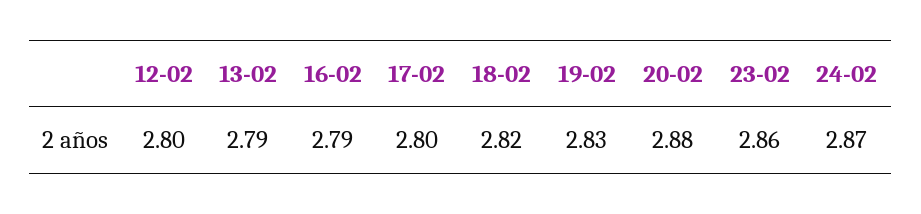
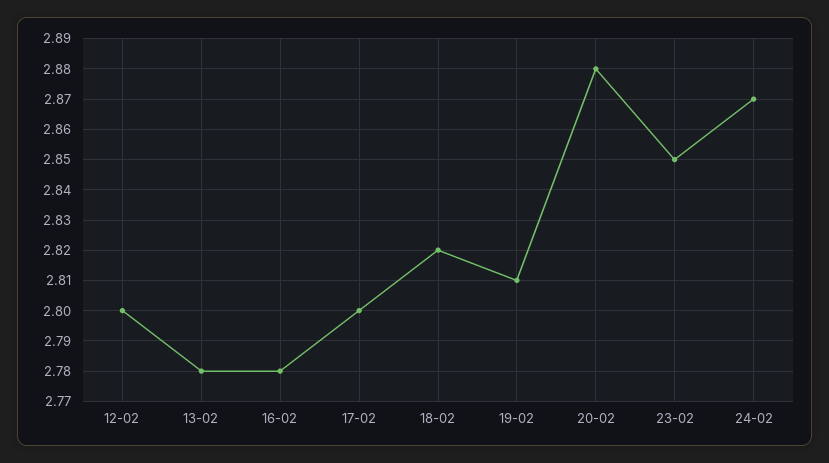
  {
    "12-02": 2.8,
-   "13-02": 2.79,
+   "13-02": 2.78,
-   "16-02": 2.79,
+   "16-02": 2.78,
    "17-02": 2.8,
    "18-02": 2.82,
-   "19-02": 2.83,
+   "19-02": 2.81,
    "20-02": 2.88,
-   "23-02": 2.86,
+   "23-02": 2.85,
    "24-02": 2.87
  }

